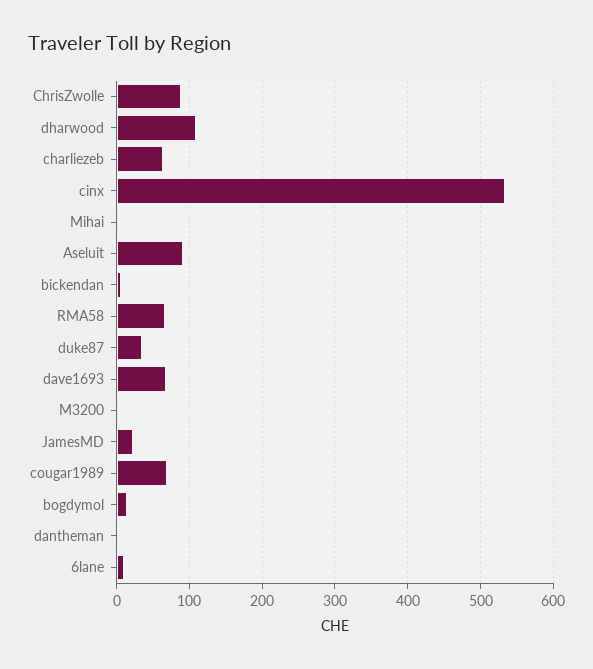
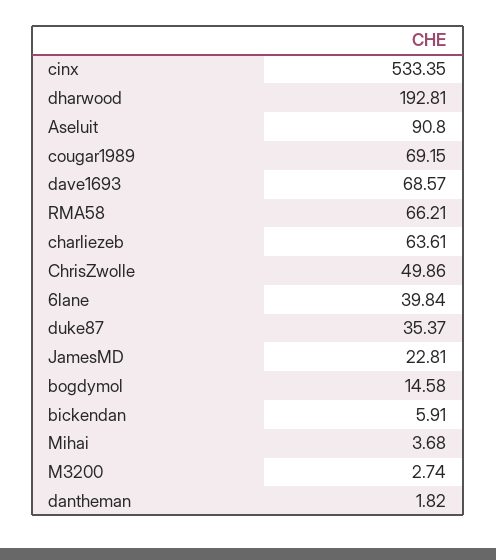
  {
-   "ChrisZwolle": 90,
+   "ChrisZwolle": 49.86,
-   "dharwood": 110,
+   "dharwood": 192.81,
    "charliezeb": 63.61,
    "cinx": 533.35,
    "Mihai": 3.68,
    "Aseluit": 90.8,
    "bickendan": 5.91,
    "RMA58": 66.21,
    "duke87": 35.37,
    "dave1693": 68.57,
    "M3200": 2.74,
    "JamesMD": 22.81,
    "cougar1989": 69.15,
    "bogdymol": 14.58,
    "dantheman": 1.82,
-   "6lane": 10
+   "6lane": 39.84
  }

